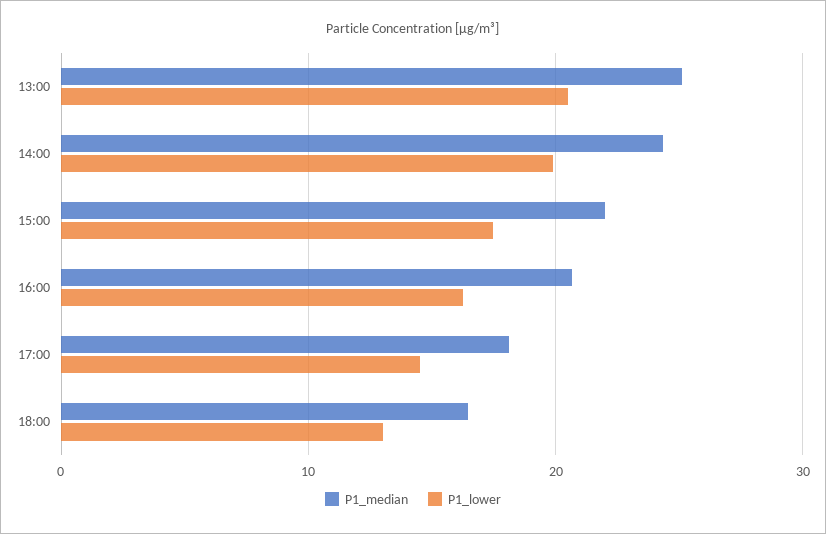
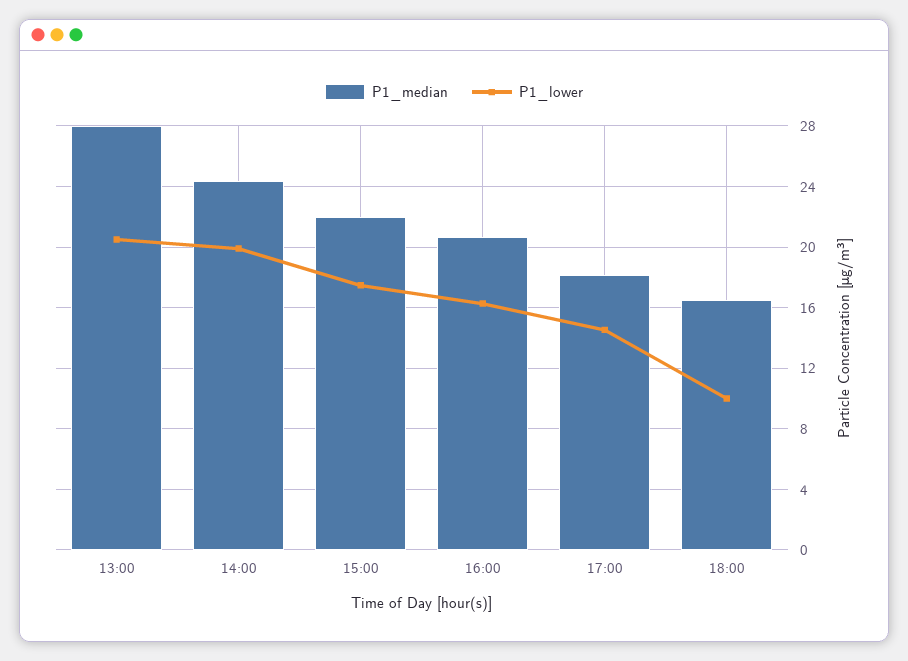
  {
    "P1_median": {
-     "13:00": 25,
+     "13:00": 28,
      "14:00": 24.5,
      "15:00": 22,
      "16:00": 20.5,
      "17:00": 18,
      "18:00": 16.5
    },
    "P1_lower": {
      "13:00": 20.5,
      "14:00": 20,
      "15:00": 17.5,
      "16:00": 16.5,
      "17:00": 14.5,
-     "18:00": 13
+     "18:00": 10
    }
  }

